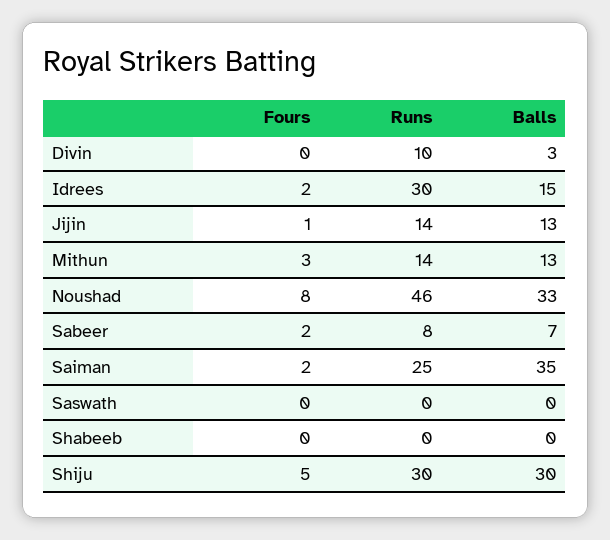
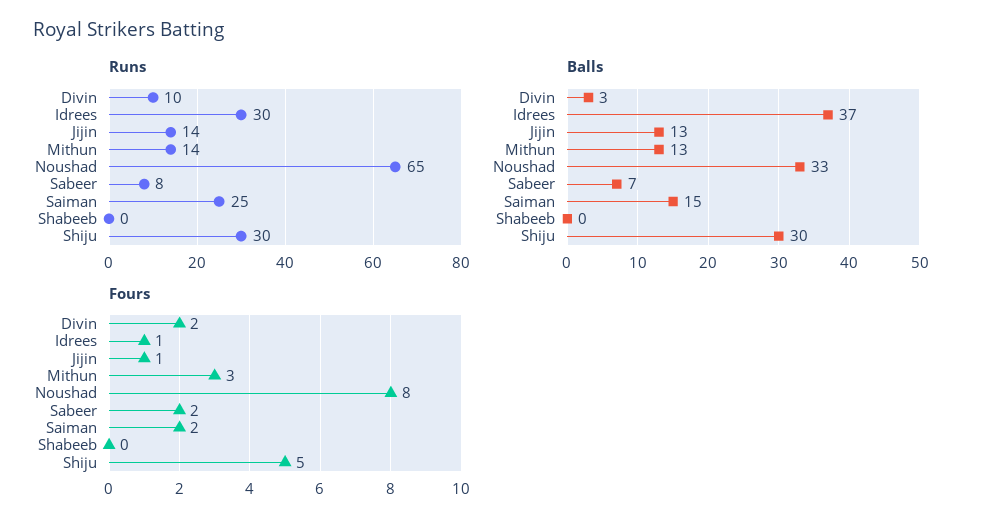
  {
    "Fours": {
-     "Divin": 0,
+     "Divin": 2,
-     "Idrees": 2,
+     "Idrees": 1,
      "Jijin": 1,
      "Mithun": 3,
      "Noushad": 8,
      "Sabeer": 2,
      "Saiman": 2,
-     "Saswath": 0,
      "Shabeeb": 0,
      "Shiju": 5
    },
    "Runs": {
      "Divin": 10,
      "Idrees": 30,
      "Jijin": 14,
      "Mithun": 14,
-     "Noushad": 46,
+     "Noushad": 65,
      "Sabeer": 8,
      "Saiman": 25,
-     "Saswath": 0,
      "Shabeeb": 0,
      "Shiju": 30
    },
    "Balls": {
      "Divin": 3,
-     "Idrees": 15,
+     "Idrees": 37,
      "Jijin": 13,
      "Mithun": 13,
      "Noushad": 33,
      "Sabeer": 7,
-     "Saiman": 35,
+     "Saiman": 15,
-     "Saswath": 0,
      "Shabeeb": 0,
      "Shiju": 30
    }
  }

